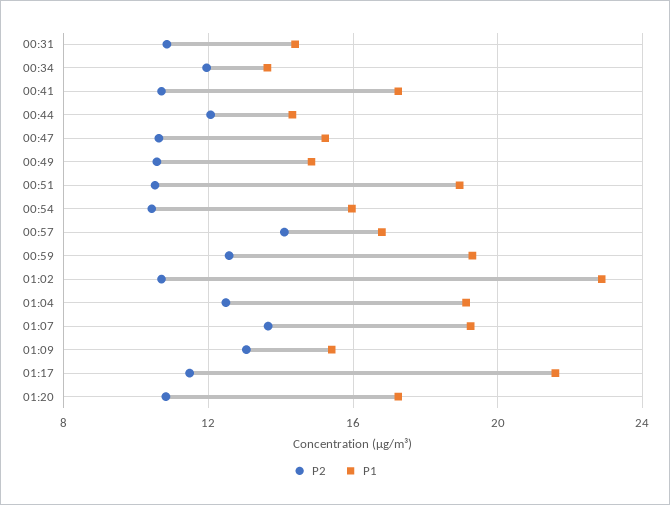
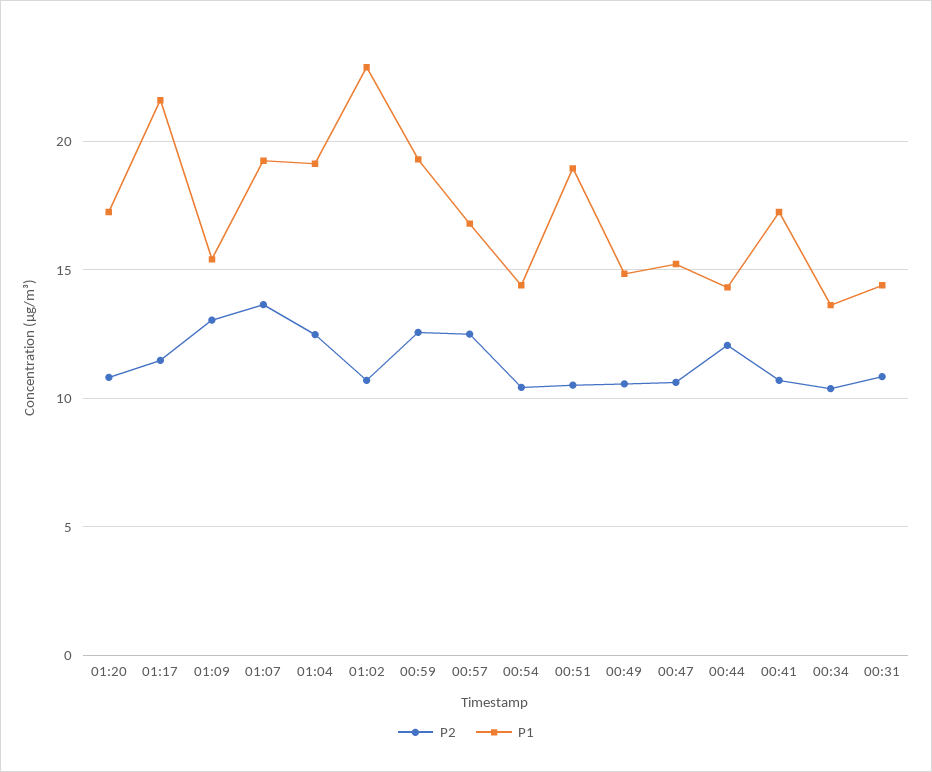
  {
    "P2": {
      "00:31": 11,
-     "00:34": 12,
+     "00:34": 10.5,
      "00:41": 10.5,
      "00:44": 12,
      "00:47": 10.5,
      "00:49": 10.5,
      "00:51": 10.5,
      "00:54": 10.5,
-     "00:57": 14,
+     "00:57": 12.5,
      "00:59": 12.5,
      "01:02": 10.5,
      "01:04": 12.5,
      "01:07": 13.5,
      "01:09": 13,
      "01:17": 11.5,
      "01:20": 11
    },
    "P1": {
      "00:31": 14.5,
      "00:34": 13.5,
      "00:41": 17.5,
      "00:44": 14.5,
      "00:47": 15,
      "00:49": 15,
      "00:51": 19,
-     "00:54": 16,
+     "00:54": 14.5,
      "00:57": 17,
      "00:59": 19.5,
      "01:02": 23,
      "01:04": 19,
      "01:07": 19.5,
      "01:09": 15.5,
      "01:17": 21.5,
      "01:20": 17.5
    }
  }

